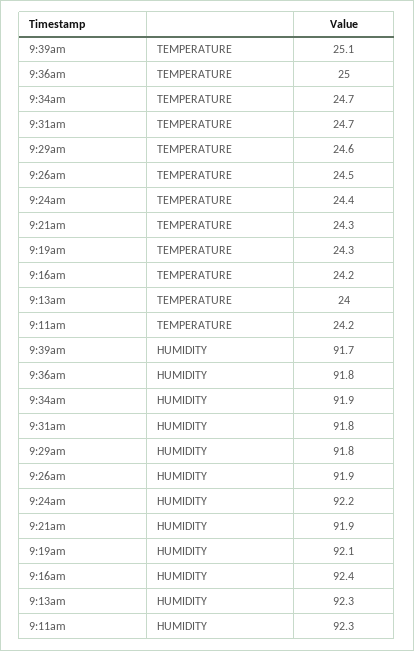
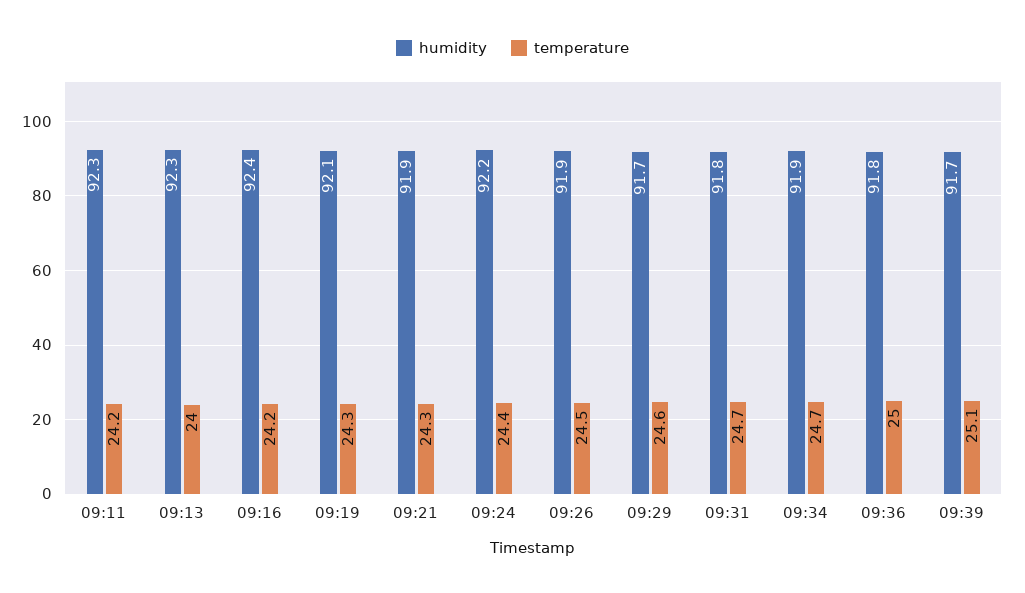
  {
    "TEMPERATURE": {
      "9:39am": 25.1,
      "9:36am": 25,
      "9:34am": 24.7,
      "9:31am": 24.7,
      "9:29am": 24.6,
      "9:26am": 24.5,
      "9:24am": 24.4,
      "9:21am": 24.3,
      "9:19am": 24.3,
      "9:16am": 24.2,
      "9:13am": 24,
      "9:11am": 24.2
    },
    "HUMIDITY": {
      "9:39am": 91.7,
      "9:36am": 91.8,
      "9:34am": 91.9,
      "9:31am": 91.8,
-     "9:29am": 91.8,
+     "9:29am": 91.7,
      "9:26am": 91.9,
      "9:24am": 92.2,
      "9:21am": 91.9,
      "9:19am": 92.1,
      "9:16am": 92.4,
      "9:13am": 92.3,
      "9:11am": 92.3
    }
  }

